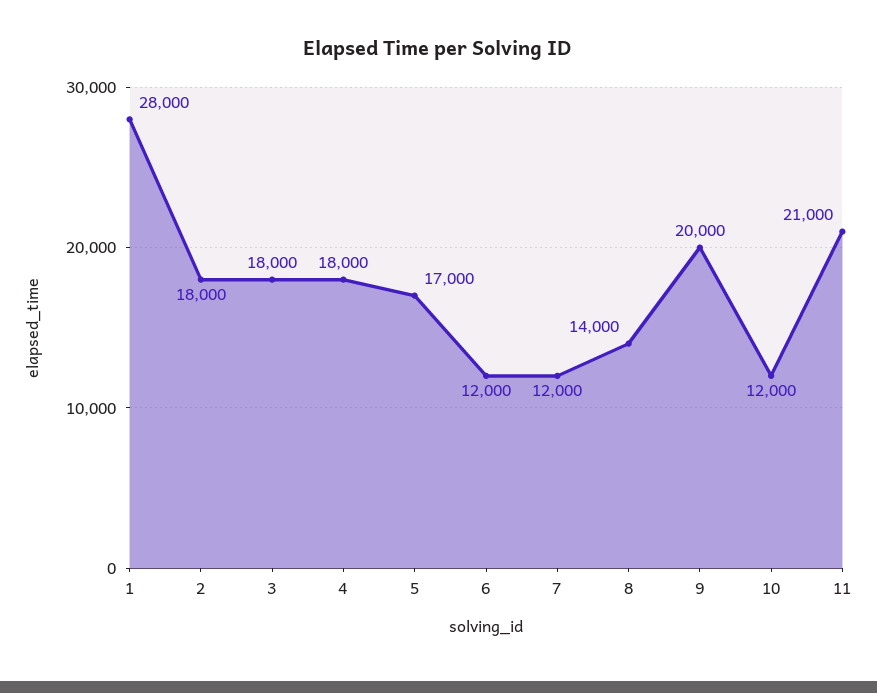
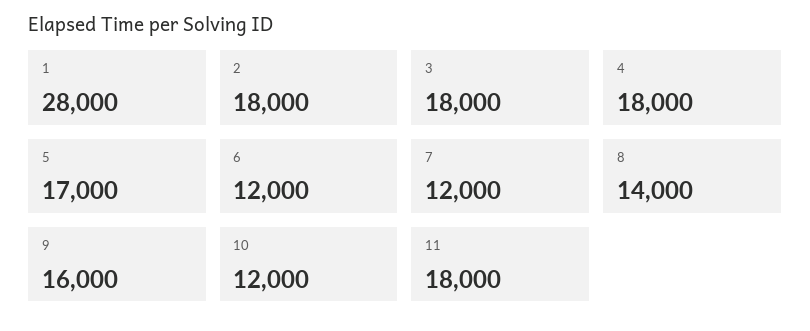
  {
    "1": 28000,
    "2": 18000,
    "3": 18000,
    "4": 18000,
    "5": 17000,
    "6": 12000,
    "7": 12000,
    "8": 14000,
-   "9": 20000,
+   "9": 16000,
    "10": 12000,
-   "11": 21000
+   "11": 18000
  }

